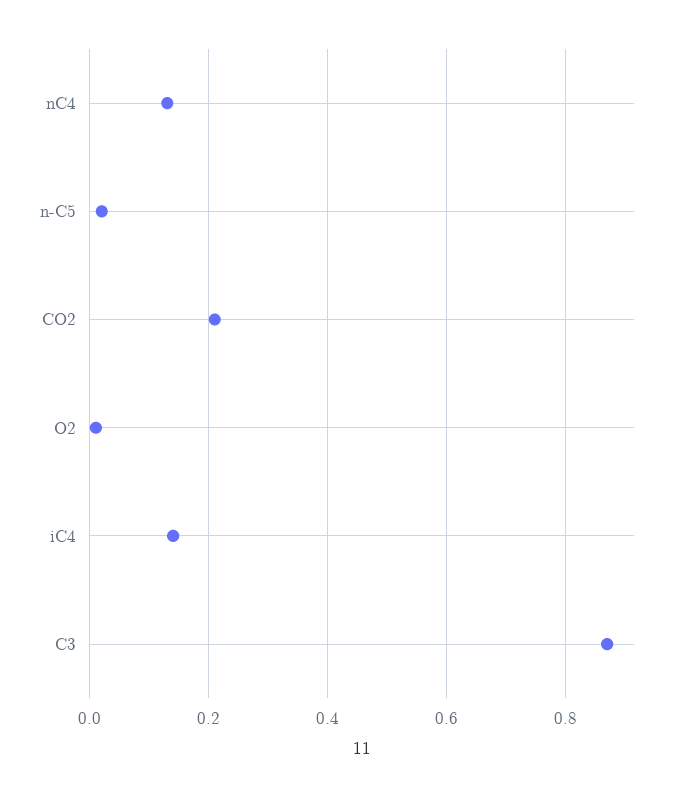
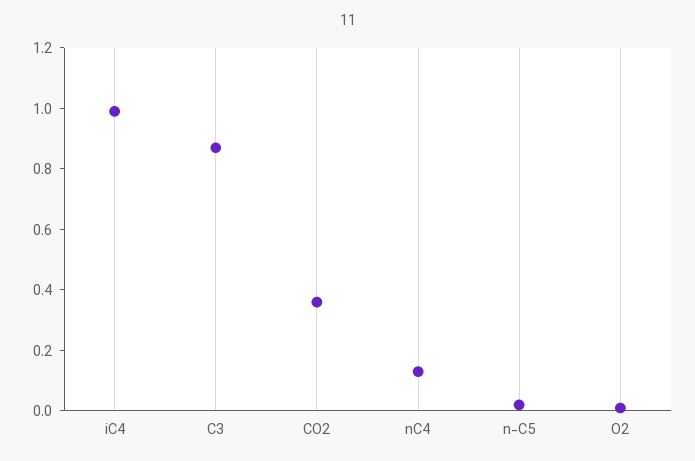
  {
    "nC4": 0.15,
    "n-C5": 0,
-   "CO2": 0.2,
+   "CO2": 0.35,
    "O2": 0,
-   "iC4": 0.15,
+   "iC4": 1,
    "C3": 0.85
  }

